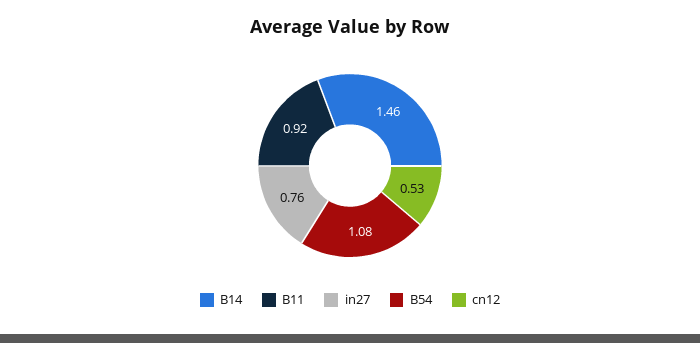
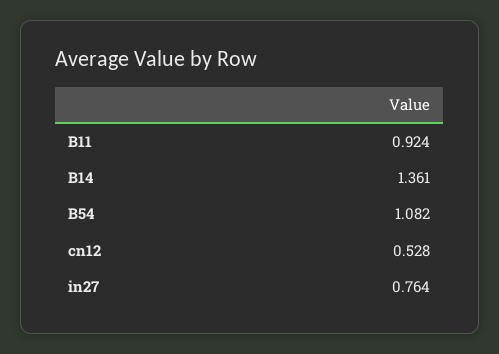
  {
-   "B14": 1.46,
+   "B14": 1.361,
    "B11": 0.924,
    "in27": 0.764,
    "B54": 1.082,
    "cn12": 0.528
  }

